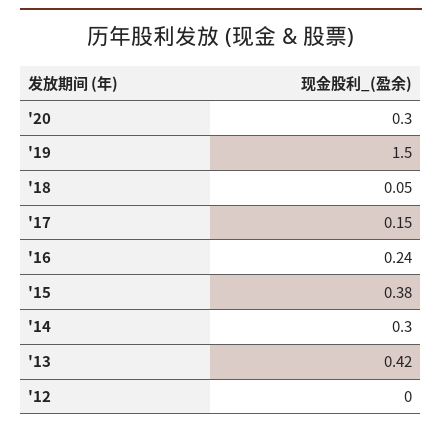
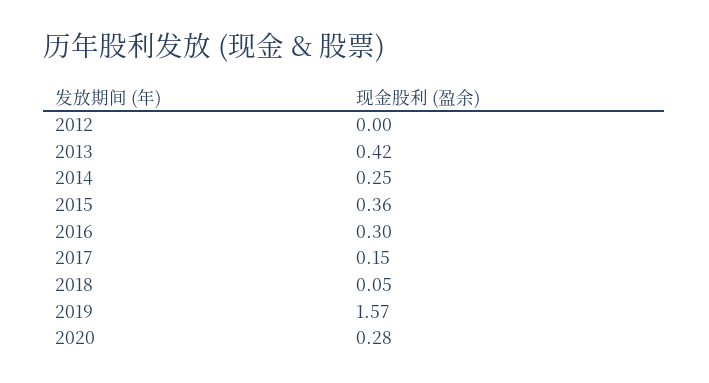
  {
-   "'20": 0.3,
+   "'20": 0.28,
-   "'19": 1.5,
+   "'19": 1.57,
    "'18": 0.05,
    "'17": 0.15,
-   "'16": 0.24,
+   "'16": 0.3,
-   "'15": 0.38,
+   "'15": 0.36,
-   "'14": 0.3,
+   "'14": 0.25,
    "'13": 0.42,
    "'12": 0
  }

